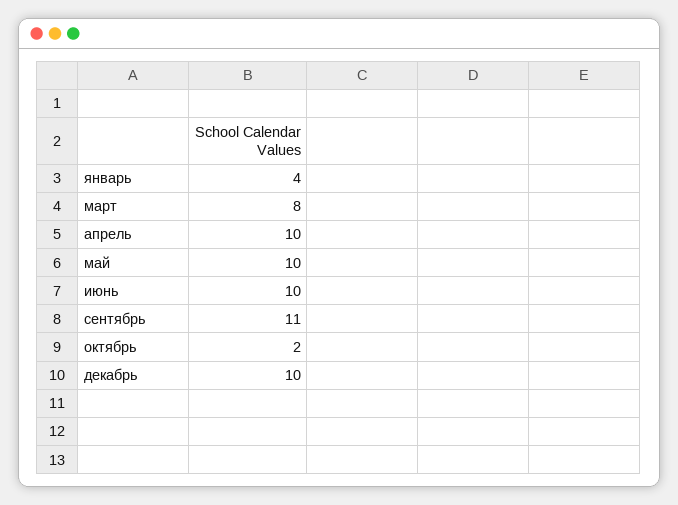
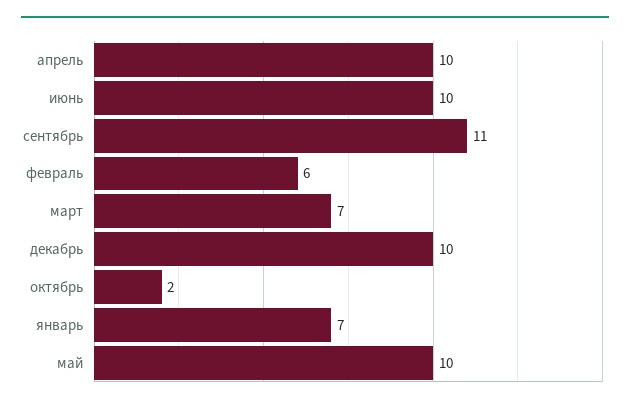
  {
-   "январь": 4,
+   "январь": 7,
-   "март": 8,
+   "март": 7,
    "апрель": 10,
    "май": 10,
    "июнь": 10,
    "сентябрь": 11,
    "октябрь": 2,
-   "декабрь": 10
+   "декабрь": 10,
+   "февраль": 6
  }

